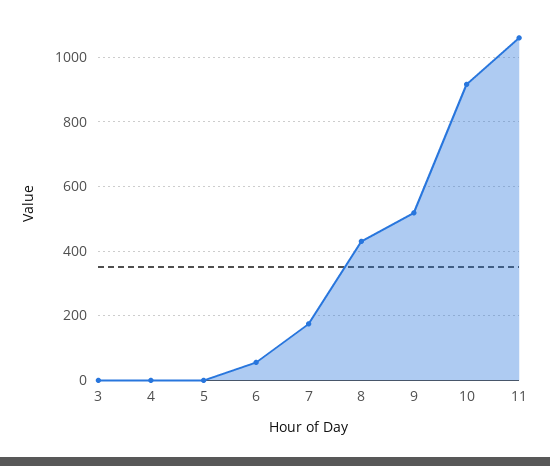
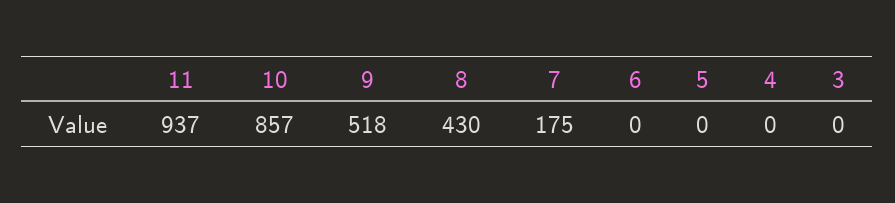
  {
    "3": 0,
    "4": 0,
    "5": 0,
-   "6": 60,
+   "6": 0,
    "7": 175,
    "8": 430,
    "9": 518,
-   "10": 920,
+   "10": 857,
-   "11": 1060
+   "11": 937
  }

